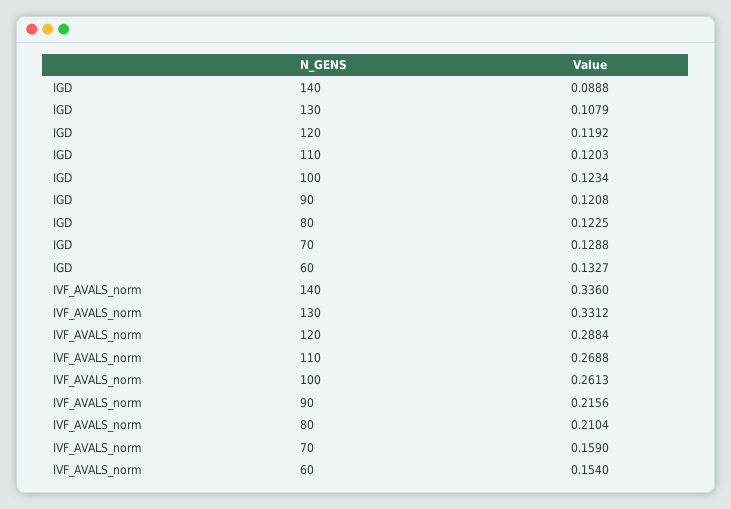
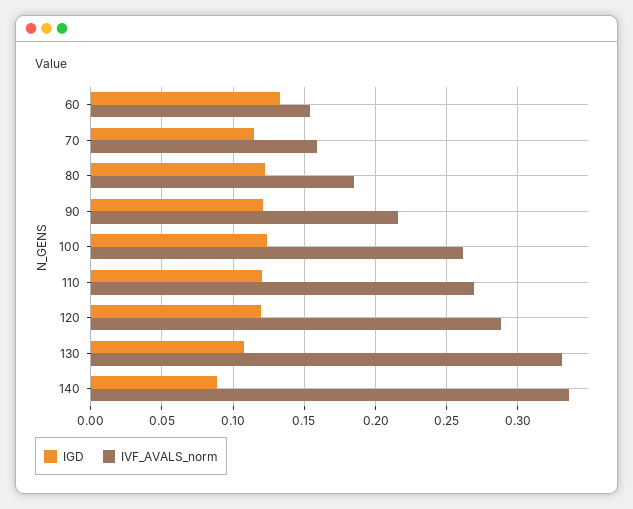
  {
    "IGD": {
      "140": 0.0888,
      "130": 0.1079,
      "120": 0.1192,
      "110": 0.1203,
      "100": 0.1234,
      "90": 0.1208,
      "80": 0.1225,
-     "70": 0.1288,
+     "70": 0.115,
      "60": 0.1327
    },
    "IVF_AVALS_norm": {
      "140": 0.336,
      "130": 0.3312,
      "120": 0.2884,
      "110": 0.2688,
      "100": 0.2613,
      "90": 0.2156,
-     "80": 0.2104,
+     "80": 0.185,
      "70": 0.159,
      "60": 0.154
    }
  }

